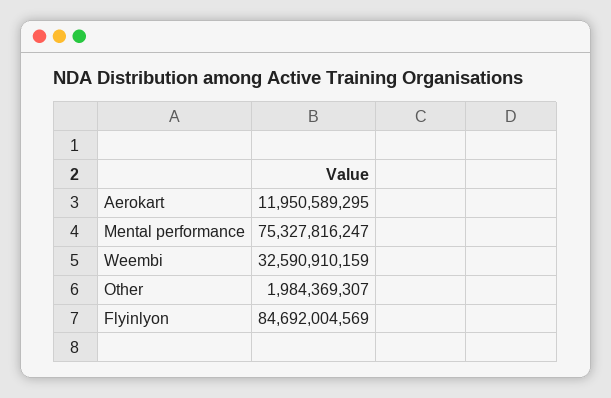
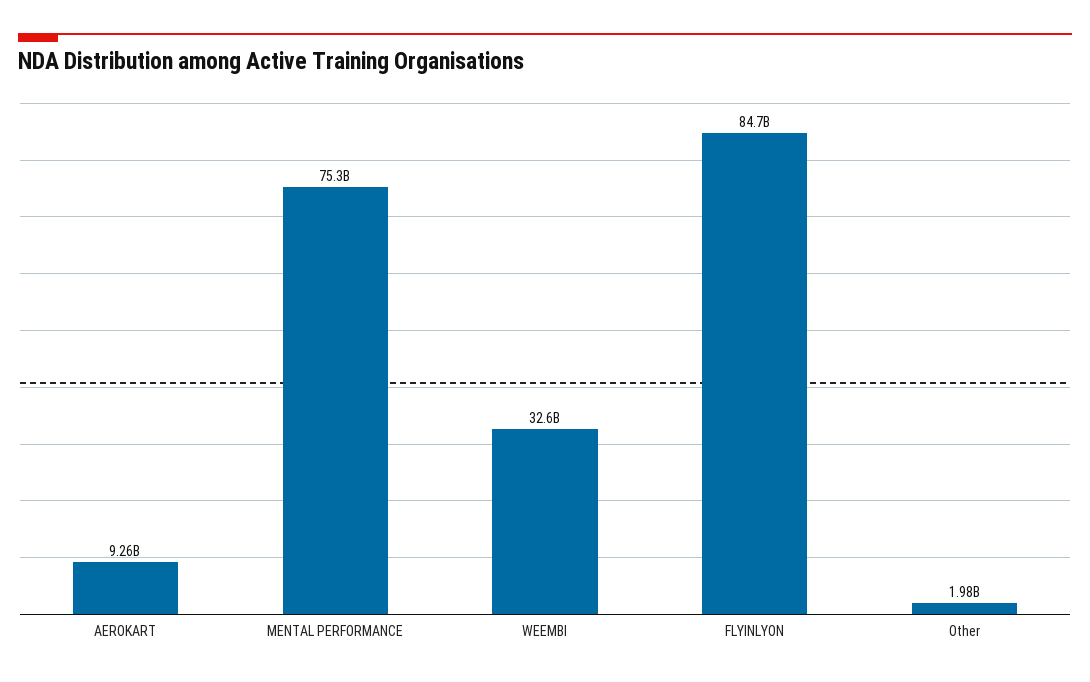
  {
-   "Aerokart": 11950589295,
+   "Aerokart": 9260000000,
    "Mental performance": 75327816247,
    "Weembi": 32590910159,
    "Other": 1984369307,
    "Flyinlyon": 84692004569
  }

